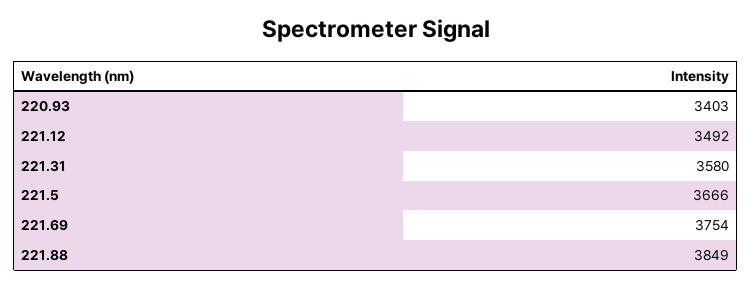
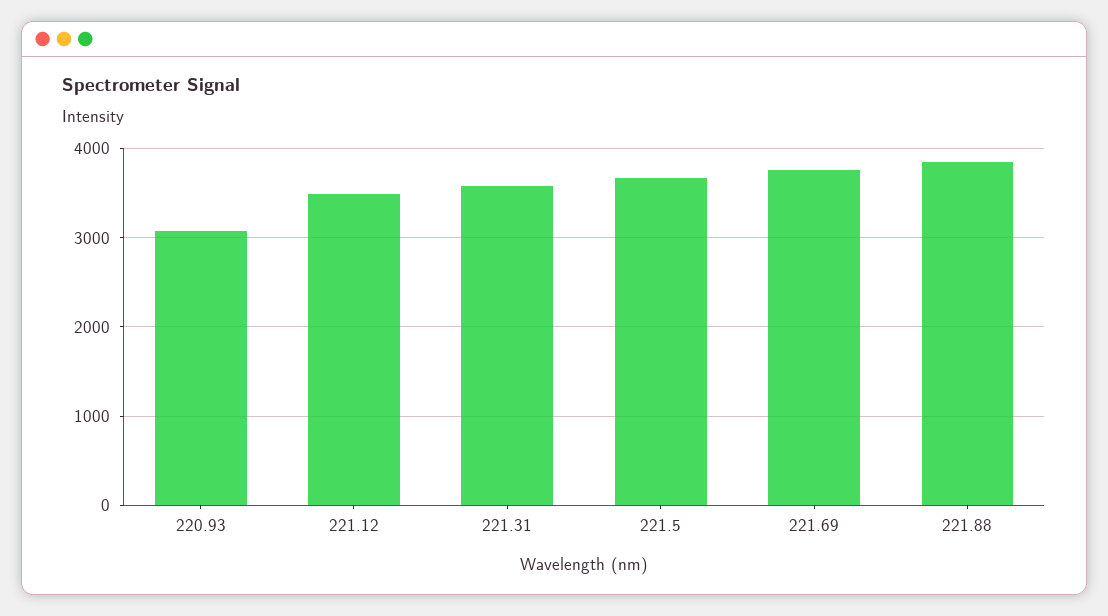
  {
-   "220.93": 3403,
+   "220.93": 3100,
    "221.12": 3492,
    "221.31": 3580,
    "221.5": 3666,
    "221.69": 3754,
    "221.88": 3849
  }

